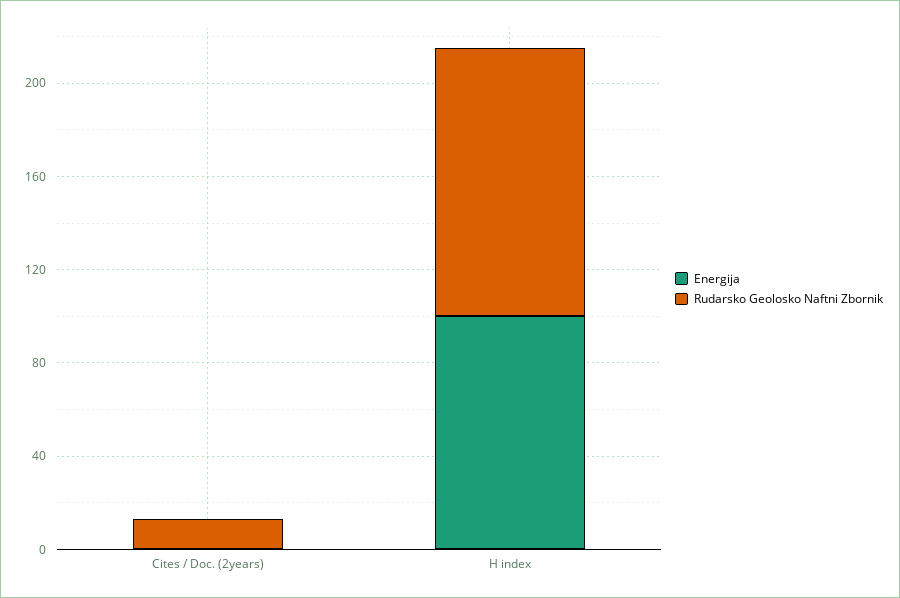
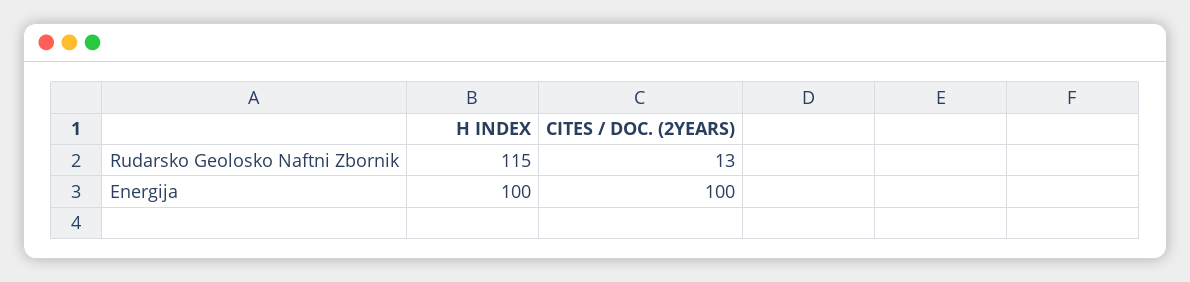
  {
    "Energija": {
-     "Cites / Doc. (2years)": 0,
+     "Cites / Doc. (2years)": 100,
      "H index": 100
    },
    "Rudarsko Geolosko Naftni Zbornik": {
      "Cites / Doc. (2years)": 13,
      "H index": 115
    }
  }

